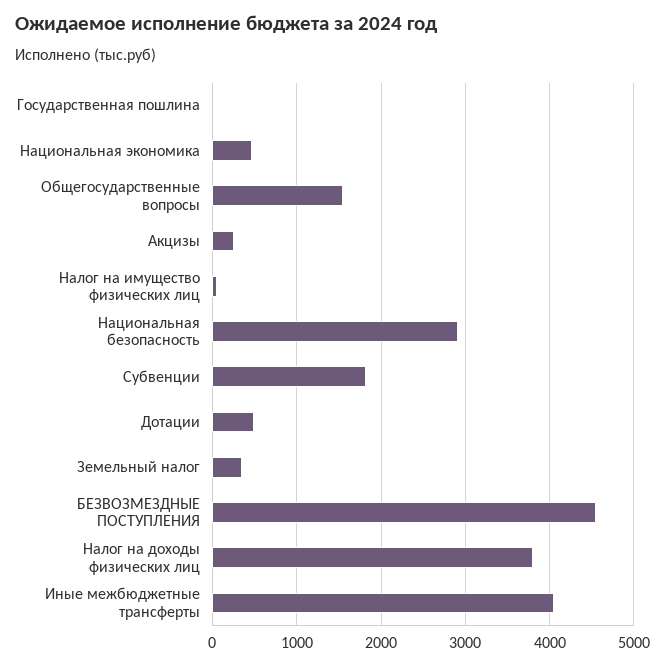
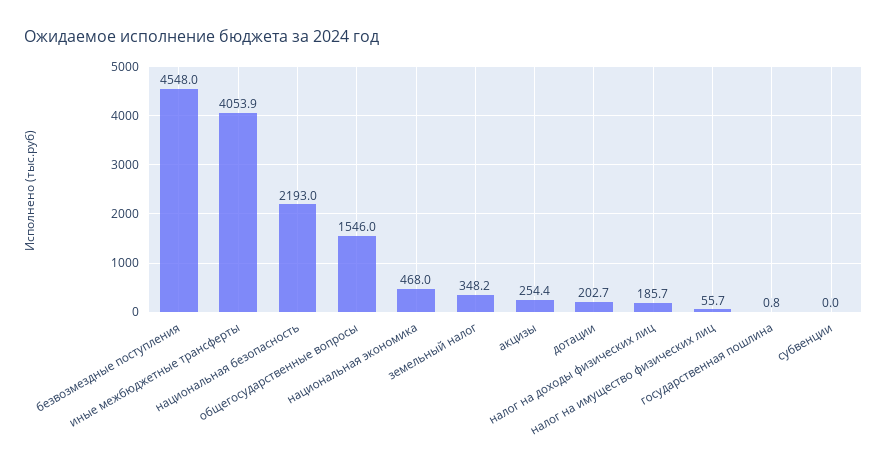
  {
    "Государственная пошлина": 0.8,
    "Национальная экономика": 468,
    "Общегосударственные вопросы": 1546,
    "Акцизы": 254.4,
    "Налог на имущество физических лиц": 55.7,
-   "Национальная безопасность": 2900,
+   "Национальная безопасность": 2193,
-   "Субвенции": 1800,
+   "Субвенции": 0,
-   "Дотации": 500,
+   "Дотации": 202.7,
    "Земельный налог": 348.2,
    "БЕЗВОЗМЕЗДНЫЕ ПОСТУПЛЕНИЯ": 4548,
-   "Налог на доходы физических лиц": 3800,
+   "Налог на доходы физических лиц": 185.7,
    "Иные межбюджетные трансферты": 4053.9
  }

